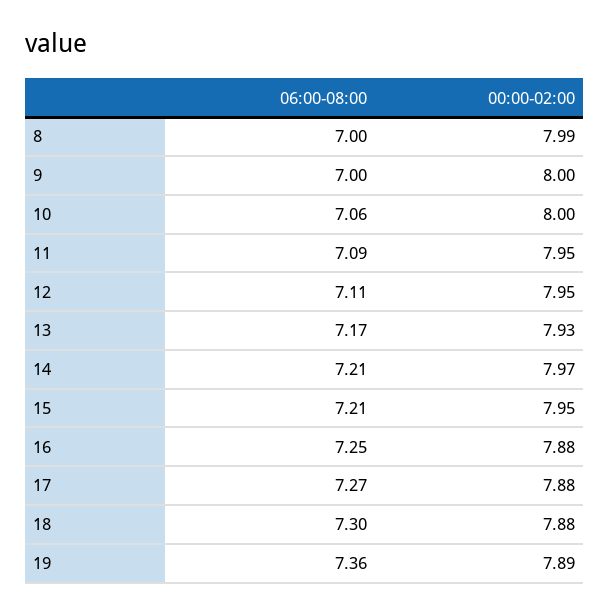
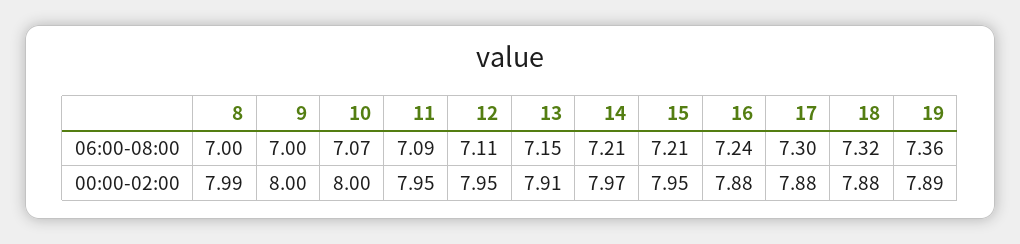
  {
    "06:00-08:00": {
      "8": 7,
      "9": 7,
-     "10": 7.06,
+     "10": 7.07,
      "11": 7.09,
      "12": 7.11,
-     "13": 7.17,
+     "13": 7.15,
      "14": 7.21,
      "15": 7.21,
-     "16": 7.25,
+     "16": 7.24,
-     "17": 7.27,
+     "17": 7.3,
-     "18": 7.3,
+     "18": 7.32,
      "19": 7.36
    },
    "00:00-02:00": {
      "8": 7.99,
      "9": 8,
      "10": 8,
      "11": 7.95,
      "12": 7.95,
-     "13": 7.93,
+     "13": 7.91,
      "14": 7.97,
      "15": 7.95,
      "16": 7.88,
      "17": 7.88,
      "18": 7.88,
      "19": 7.89
    }
  }

